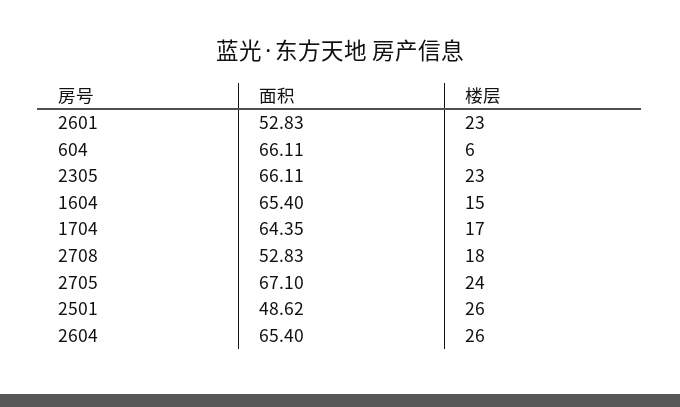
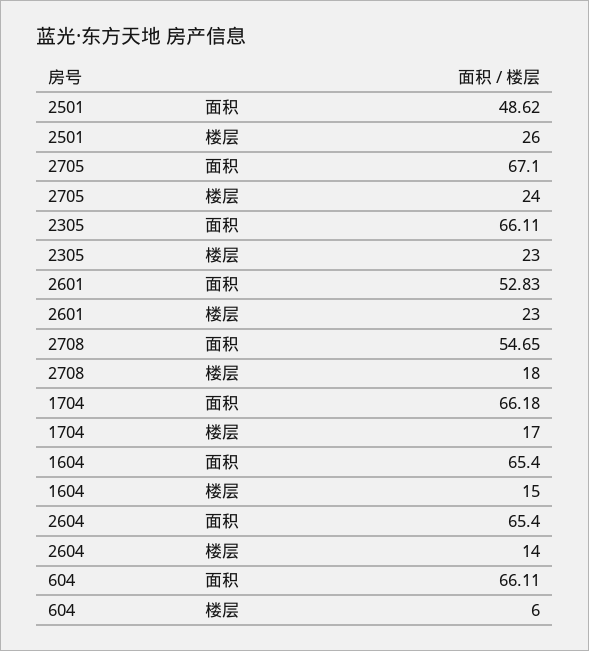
  {
    "面积": {
      "2601": 52.83,
      "604": 66.11,
      "2305": 66.11,
      "1604": 65.4,
-     "1704": 64.35,
+     "1704": 66.18,
-     "2708": 52.83,
+     "2708": 54.65,
      "2705": 67.1,
      "2501": 48.62,
      "2604": 65.4
    },
    "楼层": {
      "2601": 23,
      "604": 6,
      "2305": 23,
      "1604": 15,
      "1704": 17,
      "2708": 18,
      "2705": 24,
      "2501": 26,
-     "2604": 26
+     "2604": 14
    }
  }

